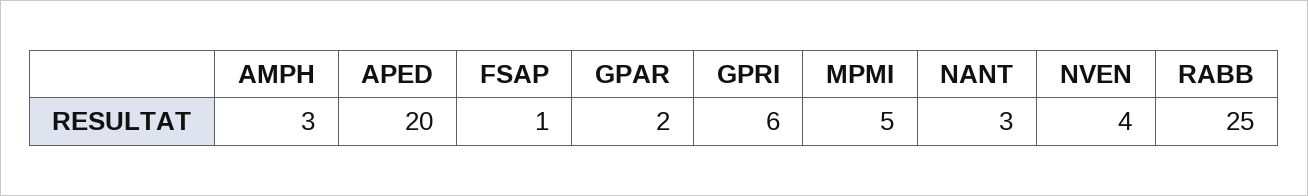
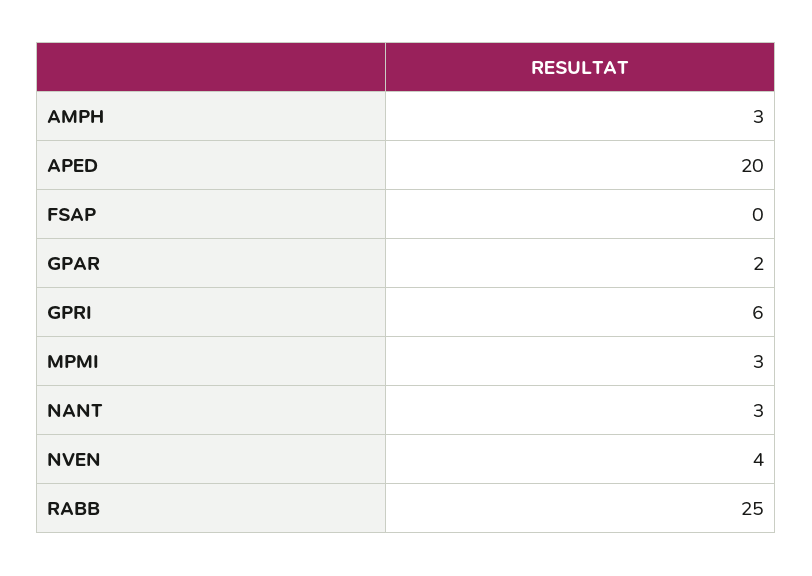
  {
    "AMPH": 3,
    "APED": 20,
-   "FSAP": 1,
+   "FSAP": 0,
    "GPAR": 2,
    "GPRI": 6,
-   "MPMI": 5,
+   "MPMI": 3,
    "NANT": 3,
    "NVEN": 4,
    "RABB": 25
  }

